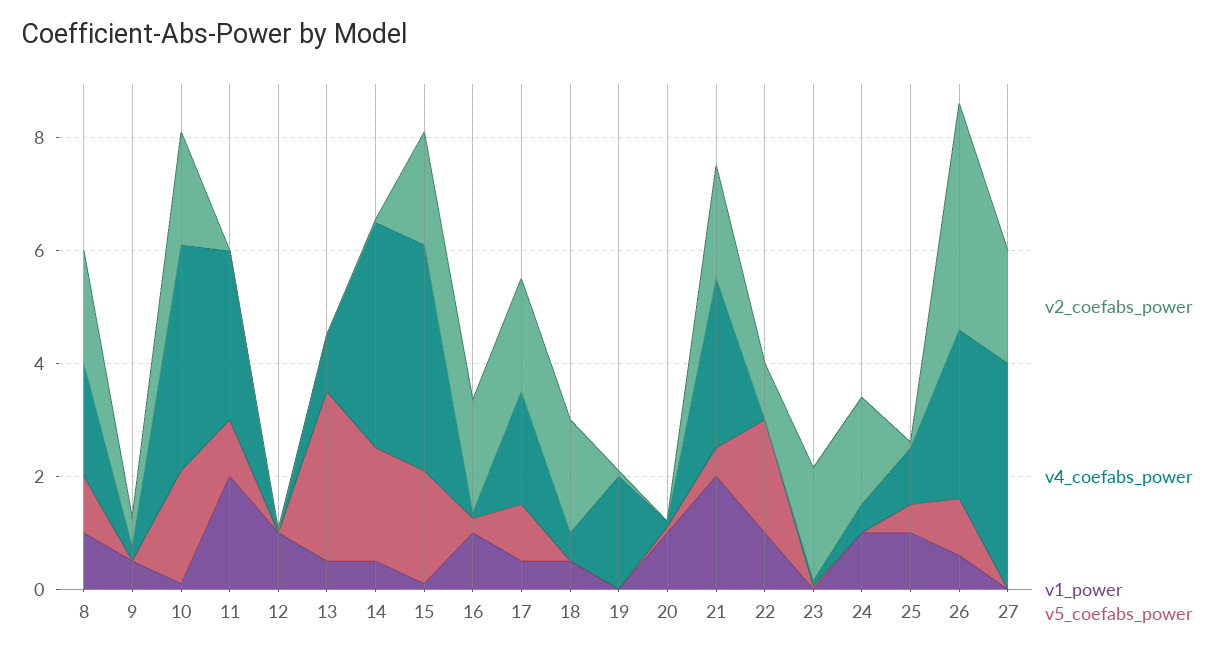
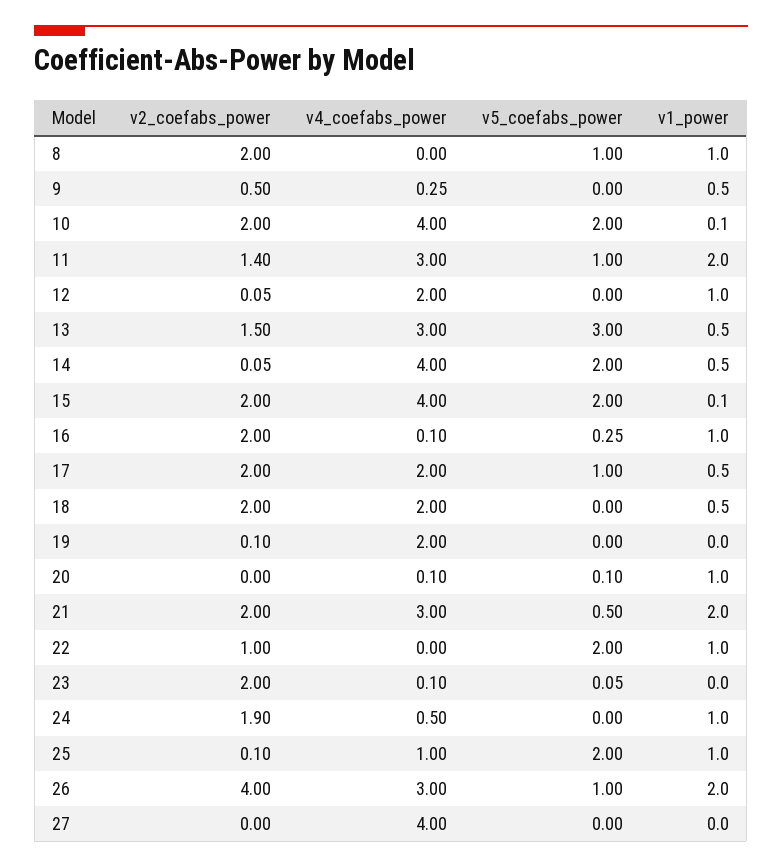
  {
    "v2_coefabs_power": {
      "8": 2,
      "9": 0.5,
      "10": 2,
-     "11": 0,
+     "11": 1.4,
      "12": 0.05,
-     "13": 0,
+     "13": 1.5,
      "14": 0.05,
      "15": 2,
      "16": 2,
      "17": 2,
      "18": 2,
      "19": 0.1,
      "20": 0,
      "21": 2,
      "22": 1,
      "23": 2,
      "24": 1.9,
      "25": 0.1,
      "26": 4,
-     "27": 2
+     "27": 0
    },
    "v4_coefabs_power": {
-     "8": 2,
+     "8": 0,
      "9": 0.25,
      "10": 4,
      "11": 3,
-     "12": 0,
+     "12": 2,
-     "13": 1,
+     "13": 3,
      "14": 4,
      "15": 4,
      "16": 0.1,
      "17": 2,
-     "18": 0.5,
+     "18": 2,
      "19": 2,
      "20": 0.1,
      "21": 3,
      "22": 0,
      "23": 0.1,
      "24": 0.5,
      "25": 1,
      "26": 3,
      "27": 4
    },
    "v1_power": {
      "8": 1,
      "9": 0.5,
      "10": 0.1,
      "11": 2,
      "12": 1,
      "13": 0.5,
      "14": 0.5,
      "15": 0.1,
      "16": 1,
      "17": 0.5,
      "18": 0.5,
      "19": 0,
      "20": 1,
      "21": 2,
      "22": 1,
      "23": 0,
      "24": 1,
      "25": 1,
-     "26": 0.5,
+     "26": 2,
      "27": 0
    },
    "v5_coefabs_power": {
      "8": 1,
      "9": 0,
      "10": 2,
      "11": 1,
      "12": 0,
      "13": 3,
      "14": 2,
      "15": 2,
      "16": 0.25,
      "17": 1,
      "18": 0,
      "19": 0,
      "20": 0.1,
      "21": 0.5,
      "22": 2,
      "23": 0.05,
      "24": 0,
-     "25": 0.5,
+     "25": 2,
      "26": 1,
      "27": 0
    }
  }

